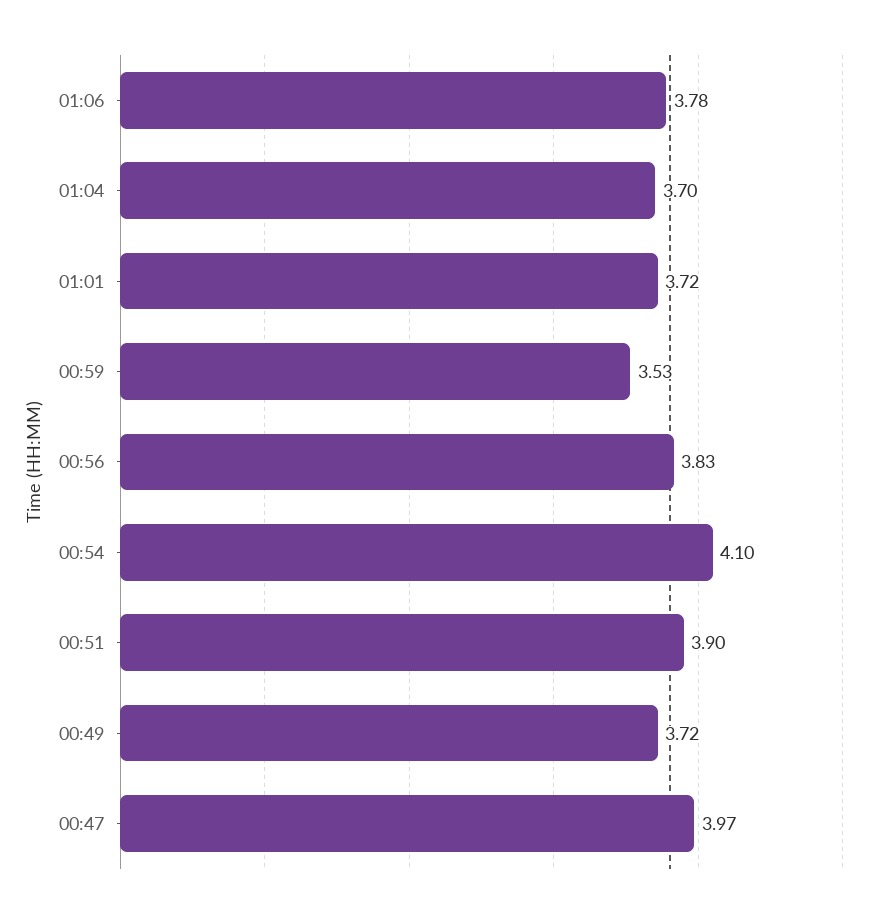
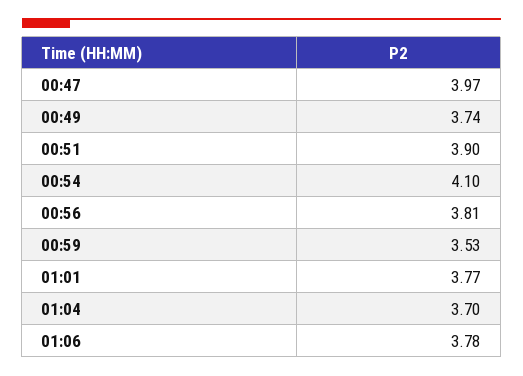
  {
    "01:06": 3.78,
    "01:04": 3.7,
-   "01:01": 3.72,
+   "01:01": 3.77,
    "00:59": 3.53,
-   "00:56": 3.83,
+   "00:56": 3.81,
    "00:54": 4.1,
    "00:51": 3.9,
-   "00:49": 3.72,
+   "00:49": 3.74,
    "00:47": 3.97
  }

